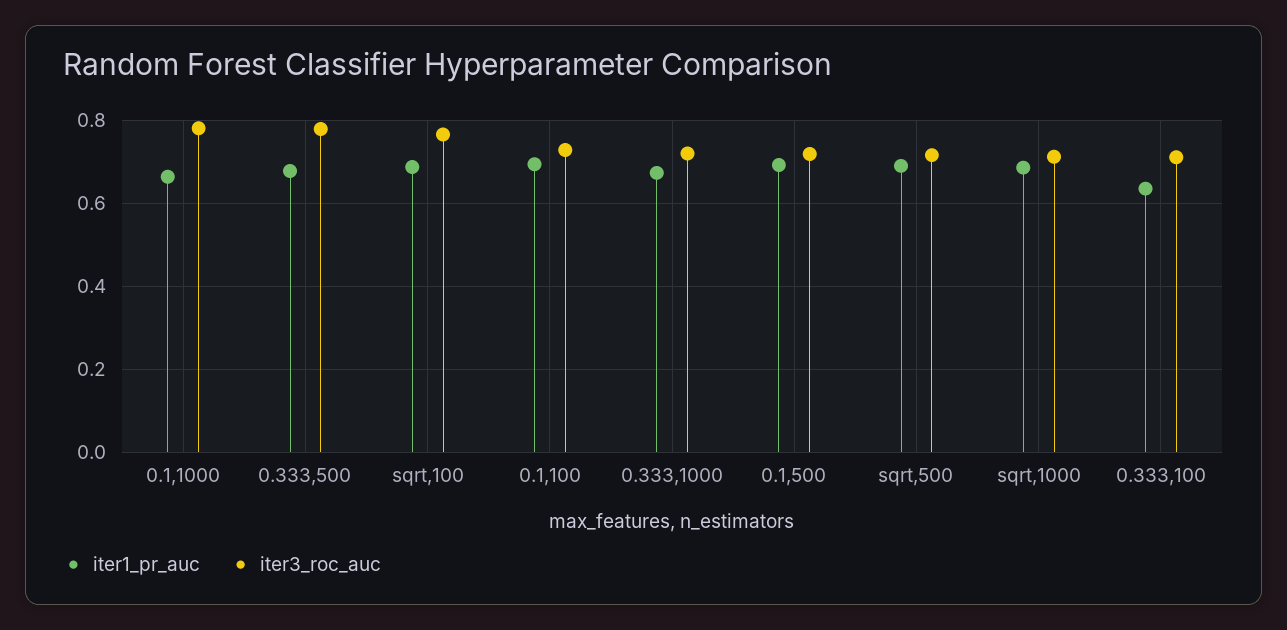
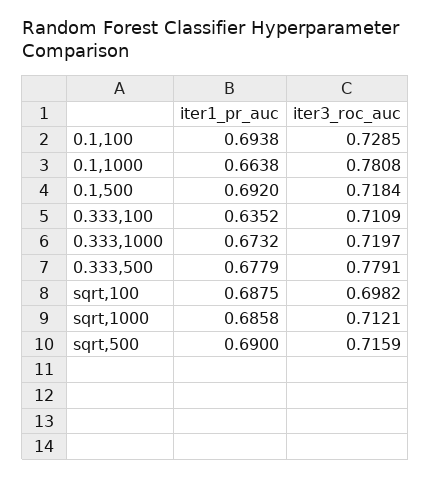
  {
    "iter1_pr_auc": {
      "0.1,1000": 0.6638,
      "0.333,500": 0.6779,
      "sqrt,100": 0.6875,
      "0.1,100": 0.6938,
      "0.333,1000": 0.6732,
      "0.1,500": 0.692,
      "sqrt,500": 0.69,
      "sqrt,1000": 0.6858,
      "0.333,100": 0.6352
    },
    "iter3_roc_auc": {
      "0.1,1000": 0.7808,
      "0.333,500": 0.7791,
-     "sqrt,100": 0.76,
+     "sqrt,100": 0.6982,
      "0.1,100": 0.7285,
      "0.333,1000": 0.7197,
      "0.1,500": 0.7184,
      "sqrt,500": 0.7159,
      "sqrt,1000": 0.7121,
      "0.333,100": 0.7109
    }
  }

